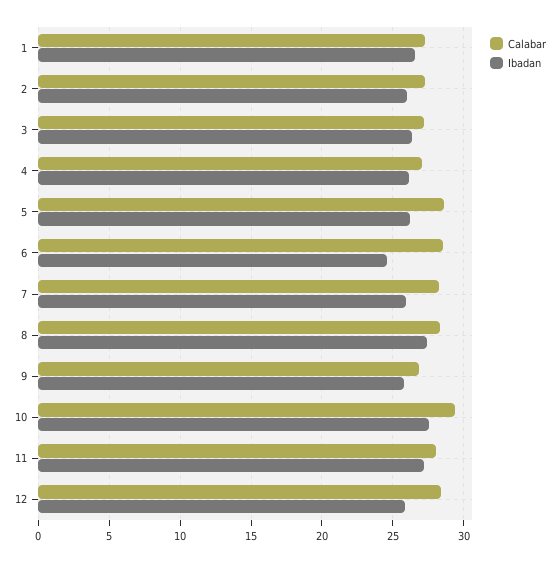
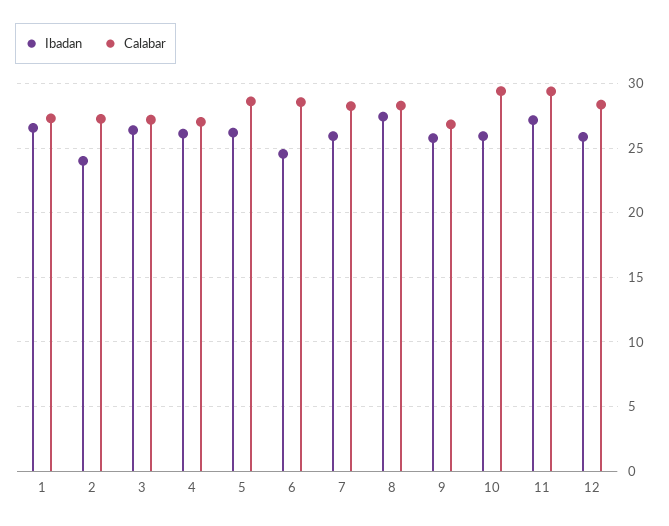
  {
    "Calabar": {
      "1": 27.5,
      "2": 27.5,
      "3": 27,
      "4": 27,
      "5": 28.5,
      "6": 28.5,
      "7": 28.5,
      "8": 28.5,
      "9": 27,
      "10": 29.5,
-     "11": 28,
+     "11": 29.5,
      "12": 28.5
    },
    "Ibadan": {
      "1": 26.5,
-     "2": 26,
+     "2": 24,
      "3": 26.5,
      "4": 26,
      "5": 26,
      "6": 24.5,
      "7": 26,
      "8": 27.5,
      "9": 26,
-     "10": 27.5,
+     "10": 26,
      "11": 27,
      "12": 26
    }
  }

